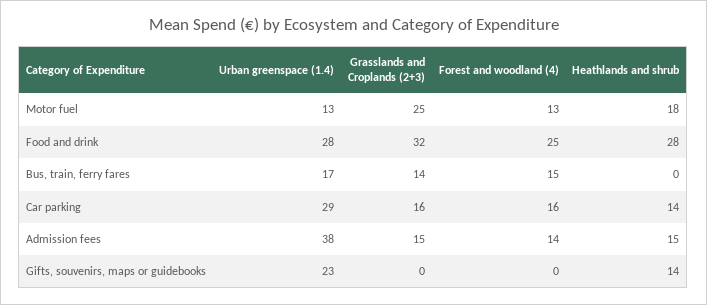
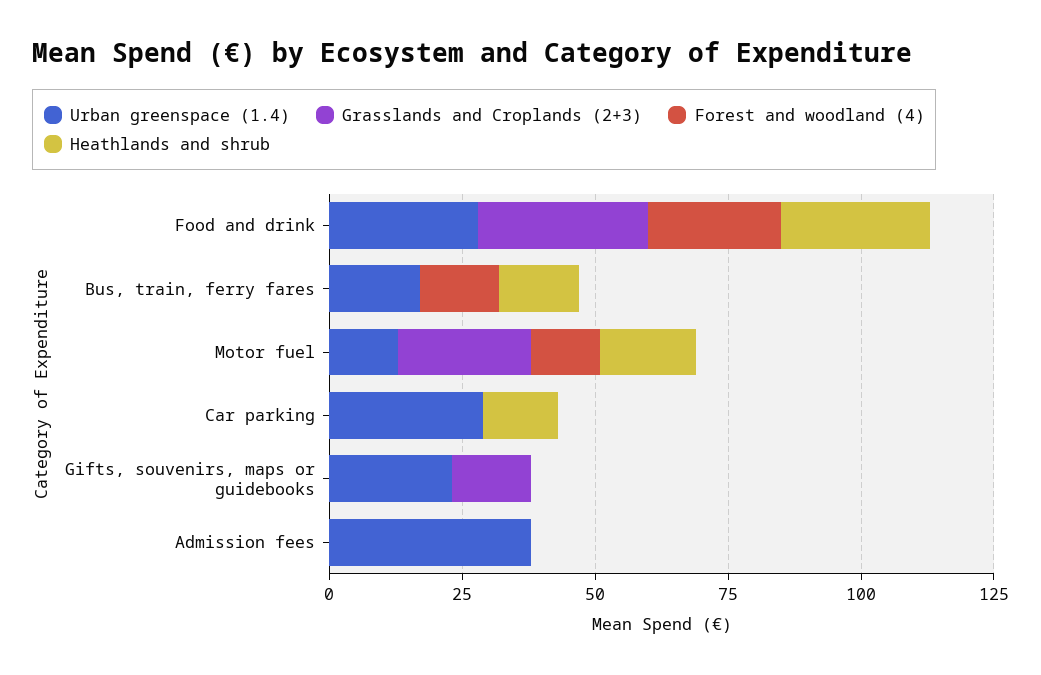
  {
    "Urban greenspace (1.4)": {
      "Motor fuel": 13,
      "Food and drink": 28,
      "Bus, train, ferry fares": 17,
      "Car parking": 29,
      "Admission fees": 38,
      "Gifts, souvenirs, maps or guidebooks": 23
    },
    "Grasslands and Croplands (2+3)": {
      "Motor fuel": 25,
      "Food and drink": 32,
-     "Bus, train, ferry fares": 14,
+     "Bus, train, ferry fares": 0,
-     "Car parking": 16,
+     "Car parking": 0,
-     "Admission fees": 15,
+     "Admission fees": 0,
-     "Gifts, souvenirs, maps or guidebooks": 0
+     "Gifts, souvenirs, maps or guidebooks": 15
    },
    "Forest and woodland (4)": {
      "Motor fuel": 13,
      "Food and drink": 25,
      "Bus, train, ferry fares": 15,
-     "Car parking": 16,
+     "Car parking": 0,
-     "Admission fees": 14,
+     "Admission fees": 0,
      "Gifts, souvenirs, maps or guidebooks": 0
    },
    "Heathlands and shrub": {
      "Motor fuel": 18,
      "Food and drink": 28,
-     "Bus, train, ferry fares": 0,
+     "Bus, train, ferry fares": 15,
      "Car parking": 14,
-     "Admission fees": 15,
+     "Admission fees": 0,
-     "Gifts, souvenirs, maps or guidebooks": 14
+     "Gifts, souvenirs, maps or guidebooks": 0
    }
  }

